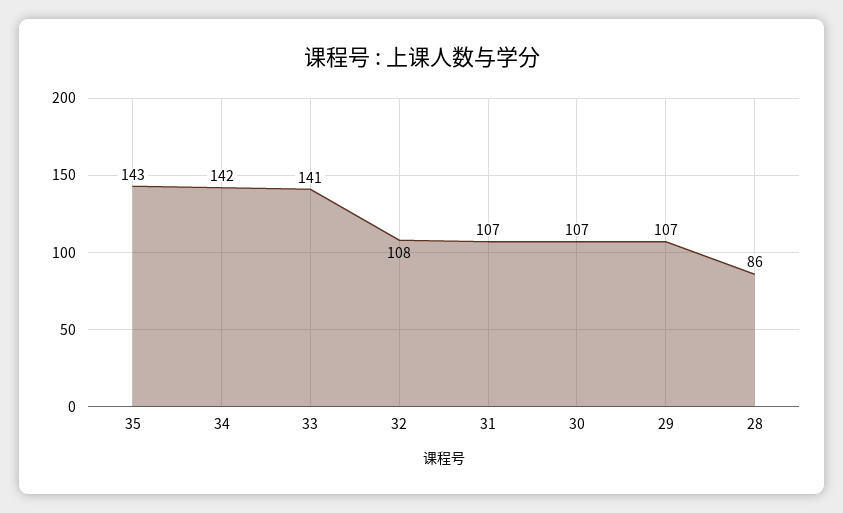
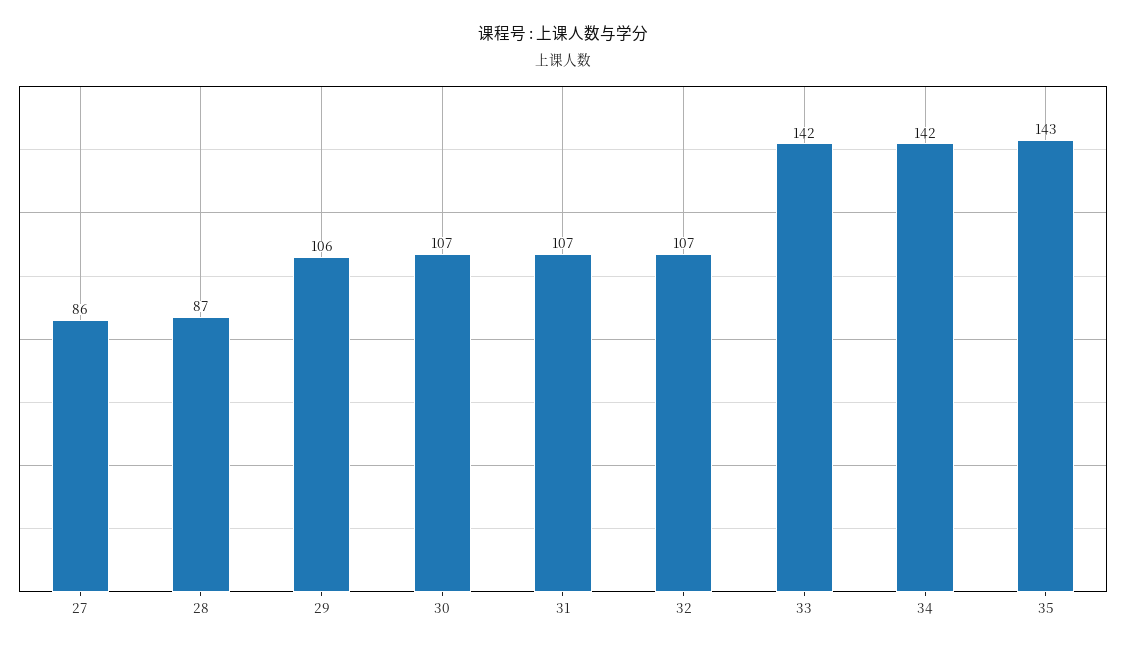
  {
    "35": 143,
    "34": 142,
-   "33": 141,
+   "33": 142,
-   "32": 108,
+   "32": 107,
    "31": 107,
    "30": 107,
-   "29": 107,
+   "29": 106,
-   "28": 86
+   "28": 87,
+   "27": 86
  }

